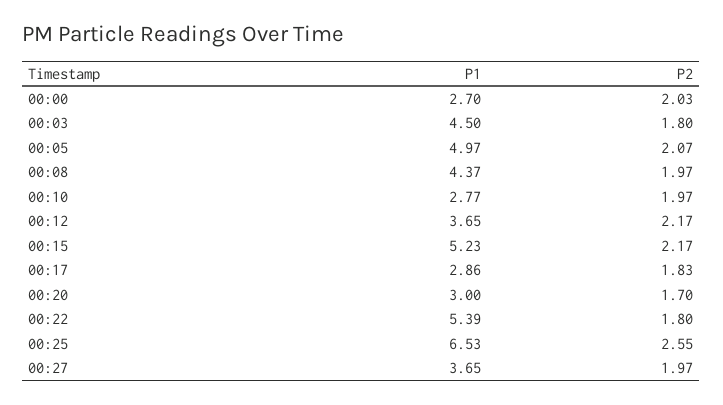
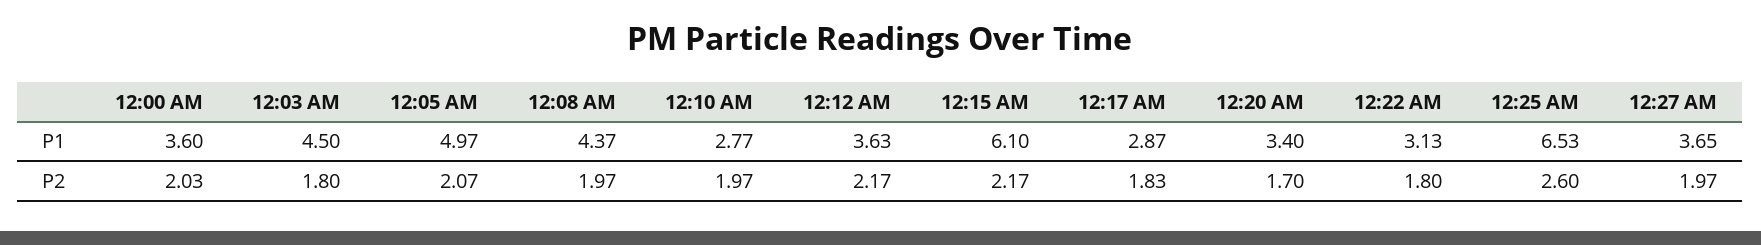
  {
    "P1": {
-     "00:00": 2.7,
+     "00:00": 3.6,
      "00:03": 4.5,
      "00:05": 4.97,
      "00:08": 4.37,
      "00:10": 2.77,
-     "00:12": 3.65,
+     "00:12": 3.63,
-     "00:15": 5.23,
+     "00:15": 6.1,
-     "00:17": 2.86,
+     "00:17": 2.87,
-     "00:20": 3,
+     "00:20": 3.4,
-     "00:22": 5.39,
+     "00:22": 3.13,
      "00:25": 6.53,
      "00:27": 3.65
    },
    "P2": {
      "00:00": 2.03,
      "00:03": 1.8,
      "00:05": 2.07,
      "00:08": 1.97,
      "00:10": 1.97,
      "00:12": 2.17,
      "00:15": 2.17,
      "00:17": 1.83,
      "00:20": 1.7,
      "00:22": 1.8,
-     "00:25": 2.55,
+     "00:25": 2.6,
      "00:27": 1.97
    }
  }

